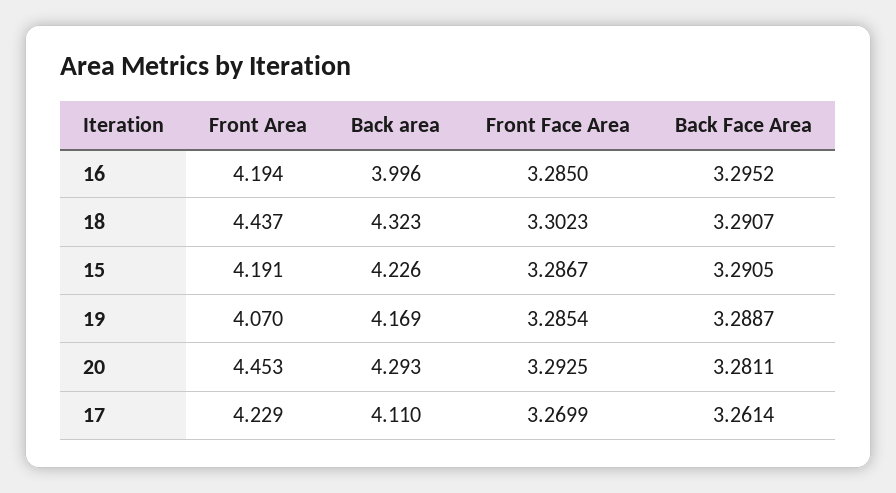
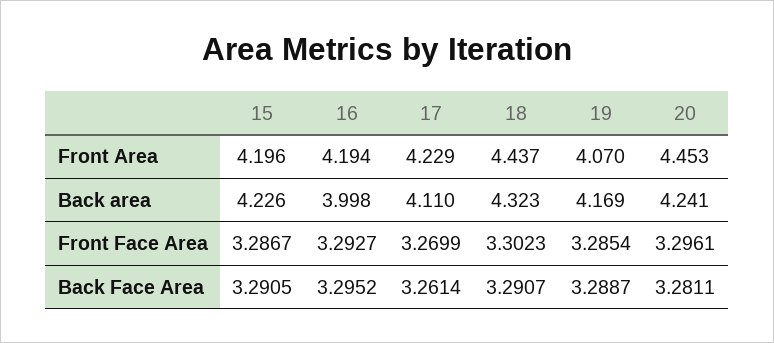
  {
    "Front Area": {
      "16": 4.194,
      "18": 4.437,
-     "15": 4.191,
+     "15": 4.196,
      "19": 4.07,
      "20": 4.453,
      "17": 4.229
    },
    "Back area": {
-     "16": 3.996,
+     "16": 3.998,
      "18": 4.323,
      "15": 4.226,
      "19": 4.169,
-     "20": 4.293,
+     "20": 4.241,
      "17": 4.11
    },
    "Front Face Area": {
-     "16": 3.285,
+     "16": 3.2927,
      "18": 3.3023,
      "15": 3.2867,
      "19": 3.2854,
-     "20": 3.2925,
+     "20": 3.2961,
      "17": 3.2699
    },
    "Back Face Area": {
      "16": 3.2952,
      "18": 3.2907,
      "15": 3.2905,
      "19": 3.2887,
      "20": 3.2811,
      "17": 3.2614
    }
  }

